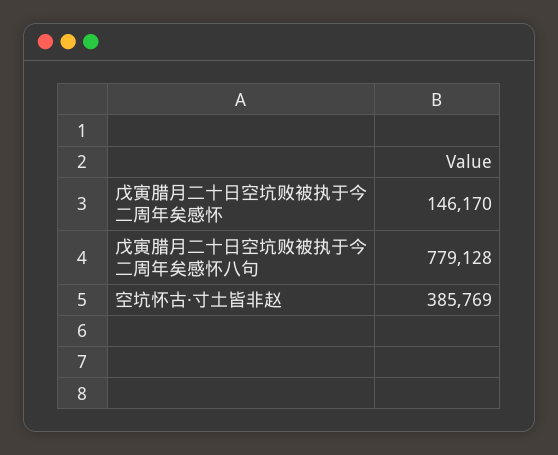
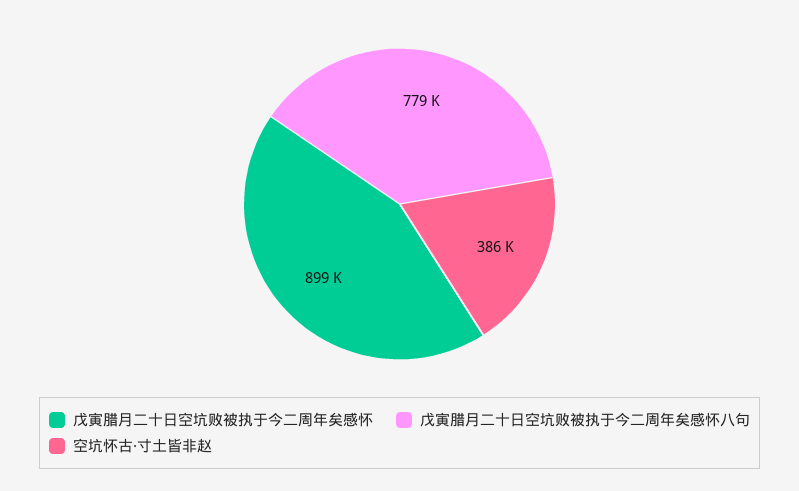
  {
-   "戊寅腊月二十日空坑败被执于今二周年矣感怀": 146170,
+   "戊寅腊月二十日空坑败被执于今二周年矣感怀": 899000,
    "戊寅腊月二十日空坑败被执于今二周年矣感怀八句": 779128,
    "空坑怀古·寸土皆非赵": 385769
  }

